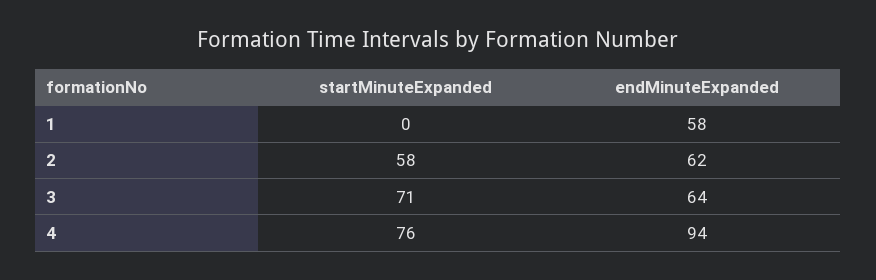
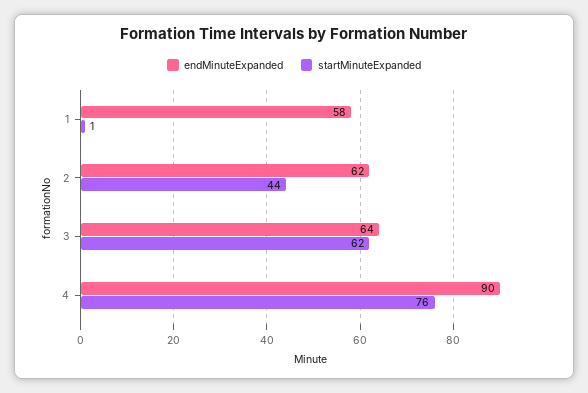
  {
    "startMinuteExpanded": {
-     "1": 0,
+     "1": 1,
-     "2": 58,
+     "2": 44,
-     "3": 71,
+     "3": 62,
      "4": 76
    },
    "endMinuteExpanded": {
      "1": 58,
      "2": 62,
      "3": 64,
-     "4": 94
+     "4": 90
    }
  }

